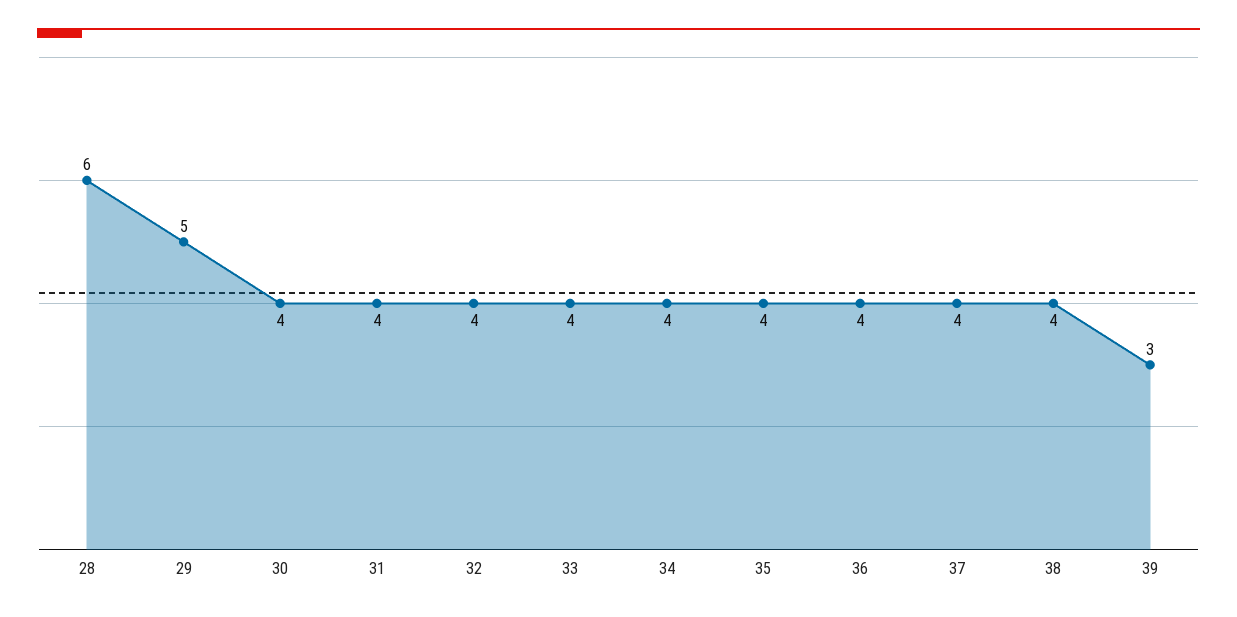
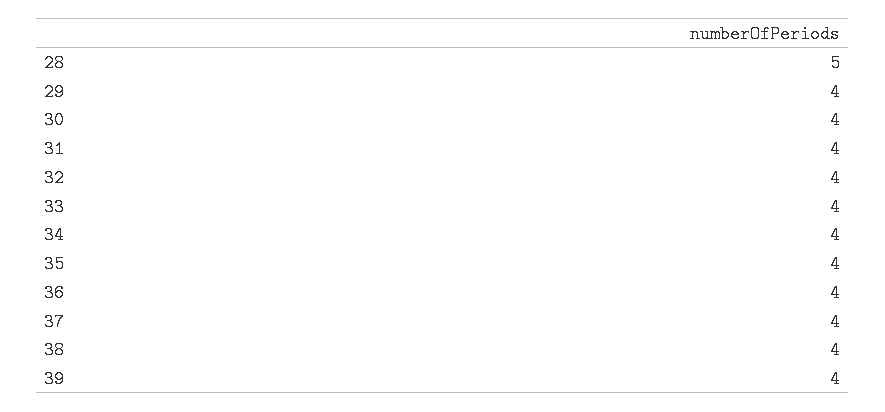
  {
-   "28": 6,
+   "28": 5,
-   "29": 5,
+   "29": 4,
    "30": 4,
    "31": 4,
    "32": 4,
    "33": 4,
    "34": 4,
    "35": 4,
    "36": 4,
    "37": 4,
    "38": 4,
-   "39": 3
+   "39": 4
  }

